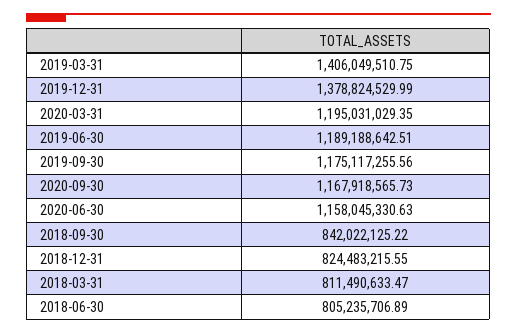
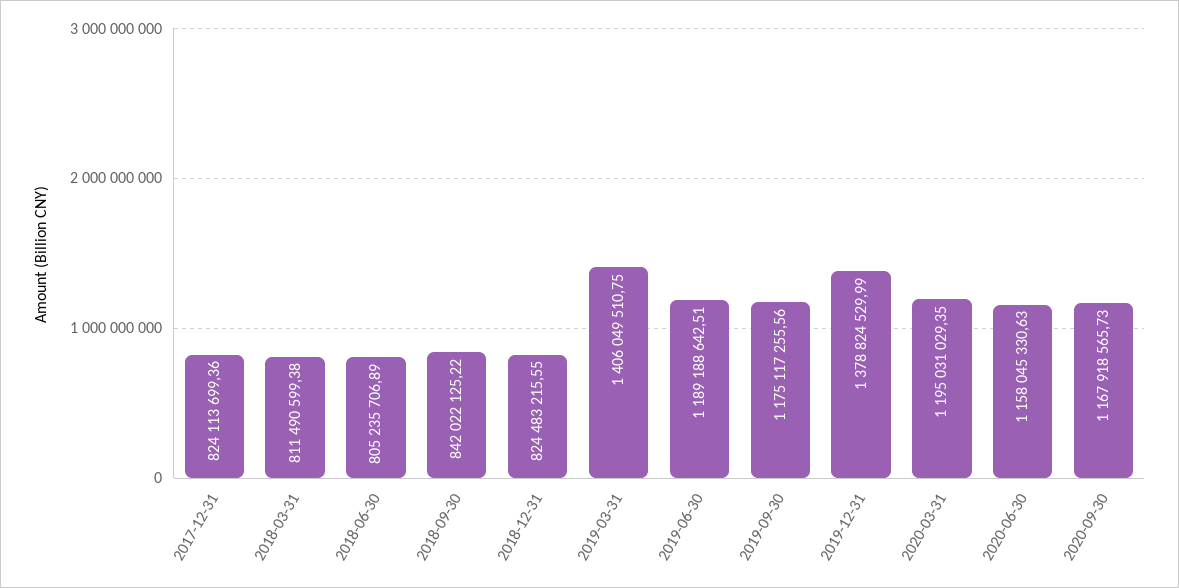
  {
    "2019-03-31": 1406049510.75,
    "2019-12-31": 1378824529.99,
    "2020-03-31": 1195031029.35,
    "2019-06-30": 1189188642.51,
    "2019-09-30": 1175117255.56,
    "2020-09-30": 1167918565.73,
    "2020-06-30": 1158045330.63,
    "2018-09-30": 842022125.22,
    "2018-12-31": 824483215.55,
-   "2018-03-31": 811490633.47,
+   "2018-03-31": 811490599.38,
-   "2018-06-30": 805235706.89
+   "2018-06-30": 805235706.89,
+   "2017-12-31": 824113699.36
  }

